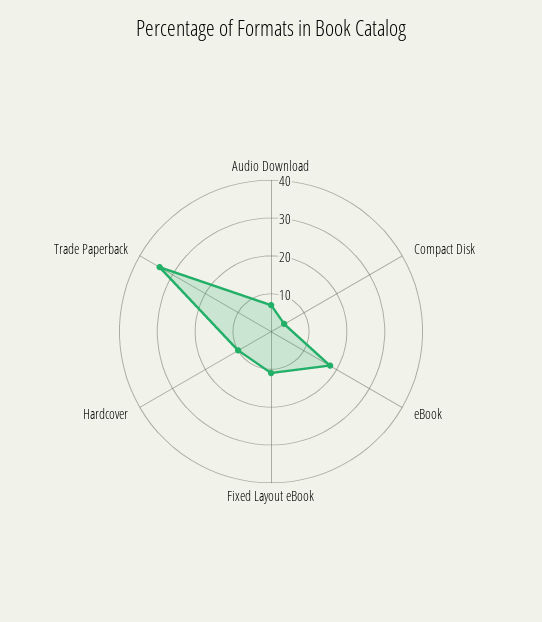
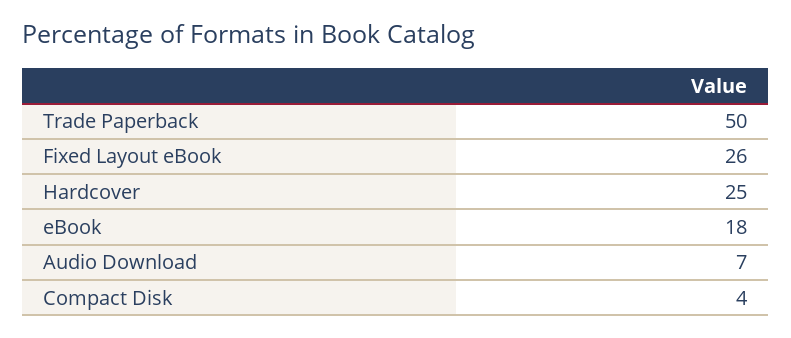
  {
    "Audio Download": 7,
    "Compact Disk": 4,
    "eBook": 18,
-   "Fixed Layout eBook": 10,
+   "Fixed Layout eBook": 26,
-   "Hardcover": 10,
+   "Hardcover": 25,
-   "Trade Paperback": 35
+   "Trade Paperback": 50
  }

